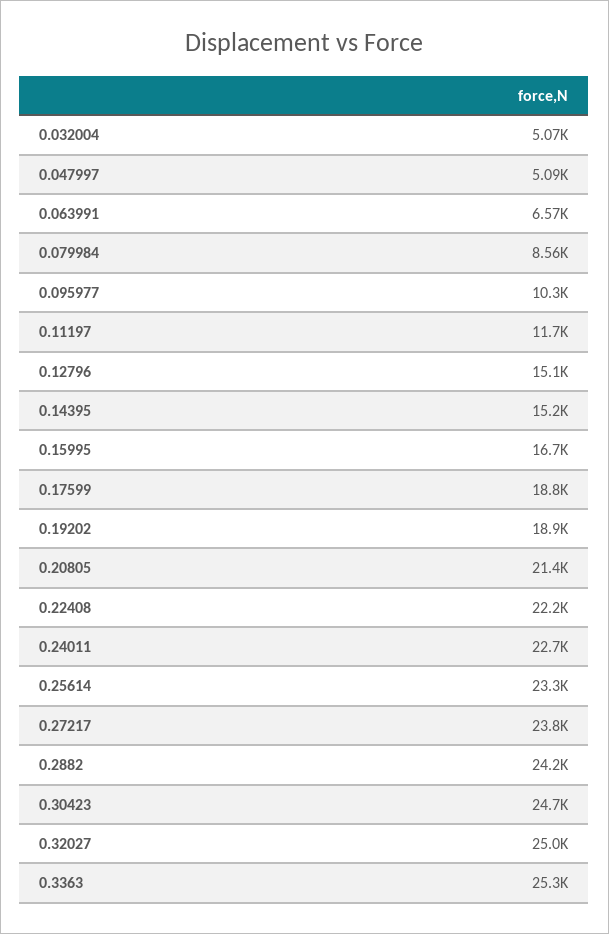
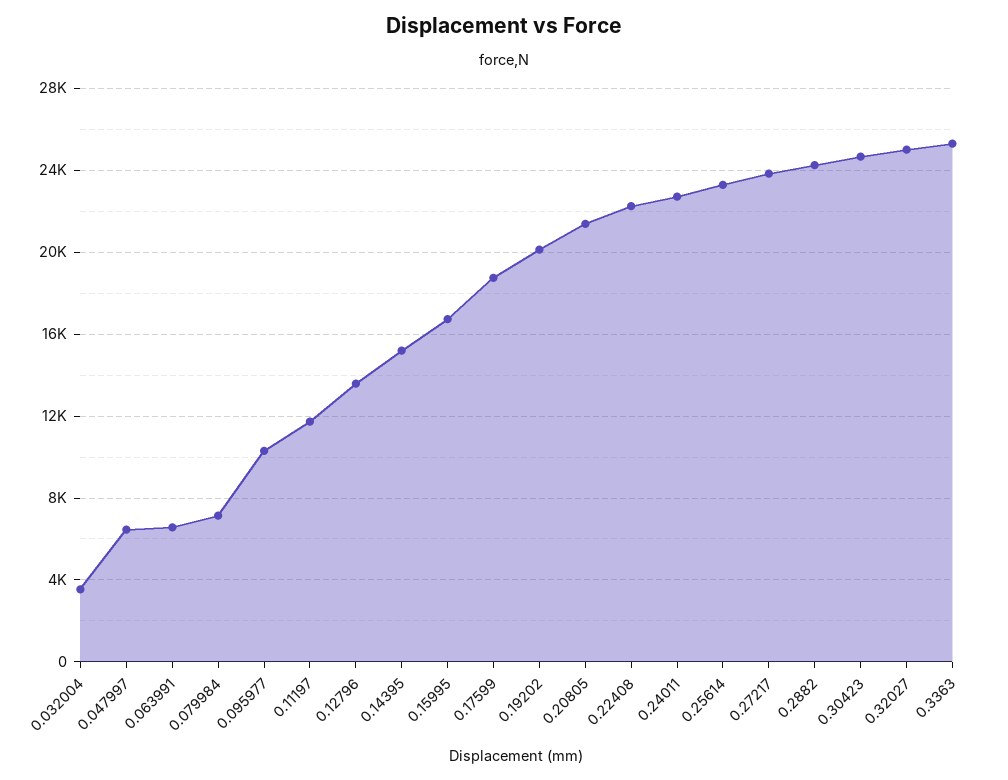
  {
-   "0.032004": 5070,
+   "0.032004": 3500,
-   "0.047997": 5090,
+   "0.047997": 6500,
    "0.063991": 6570,
-   "0.079984": 8560,
+   "0.079984": 7000,
    "0.095977": 10300,
    "0.11197": 11700,
-   "0.12796": 15100,
+   "0.12796": 13500,
    "0.14395": 15200,
    "0.15995": 16700,
    "0.17599": 18800,
-   "0.19202": 18900,
+   "0.19202": 20000,
    "0.20805": 21400,
    "0.22408": 22200,
    "0.24011": 22700,
    "0.25614": 23300,
    "0.27217": 23800,
    "0.2882": 24200,
    "0.30423": 24700,
    "0.32027": 25000,
    "0.3363": 25300
  }

